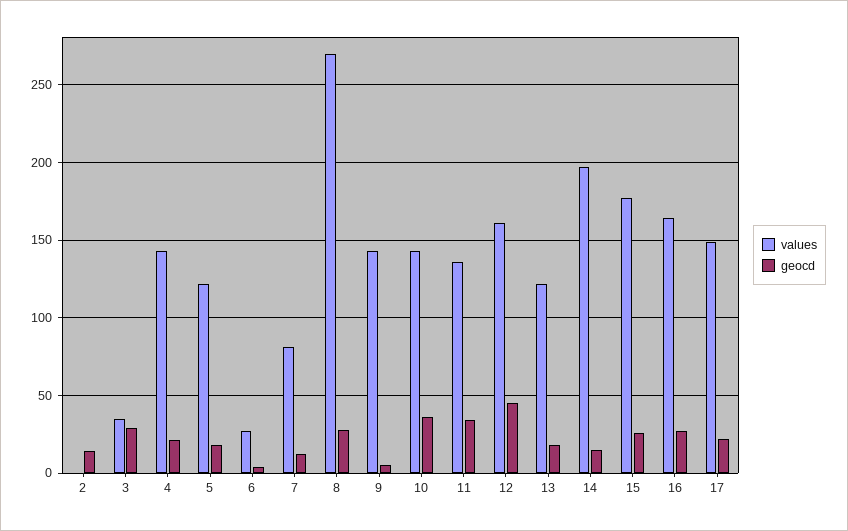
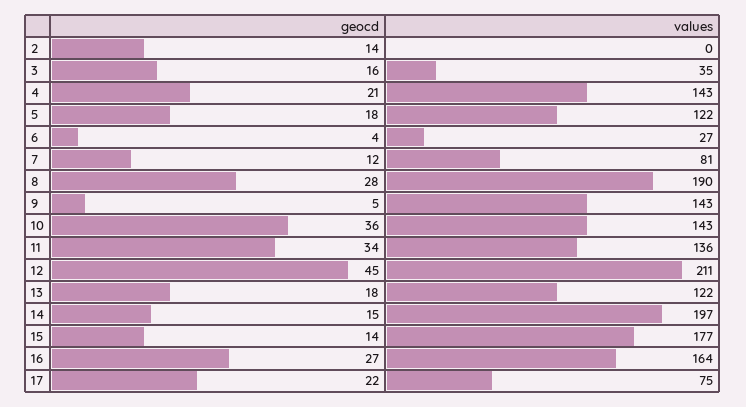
  {
    "values": {
      "2": 0,
      "3": 35,
      "4": 143,
      "5": 122,
      "6": 27,
      "7": 81,
-     "8": 270,
+     "8": 190,
      "9": 143,
      "10": 143,
      "11": 136,
-     "12": 160,
+     "12": 211,
      "13": 122,
      "14": 197,
      "15": 177,
      "16": 164,
-     "17": 150
+     "17": 75
    },
    "geocd": {
      "2": 14,
-     "3": 30,
+     "3": 16,
      "4": 21,
      "5": 18,
      "6": 4,
      "7": 12,
      "8": 28,
      "9": 5,
      "10": 36,
      "11": 34,
      "12": 45,
      "13": 18,
      "14": 15,
-     "15": 25,
+     "15": 14,
      "16": 27,
      "17": 22
    }
  }

